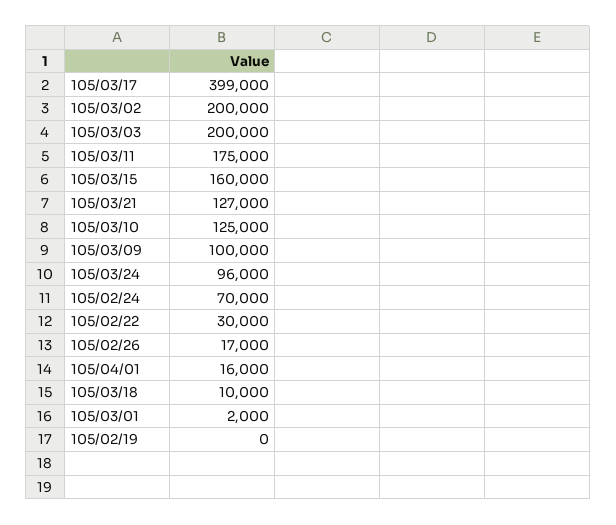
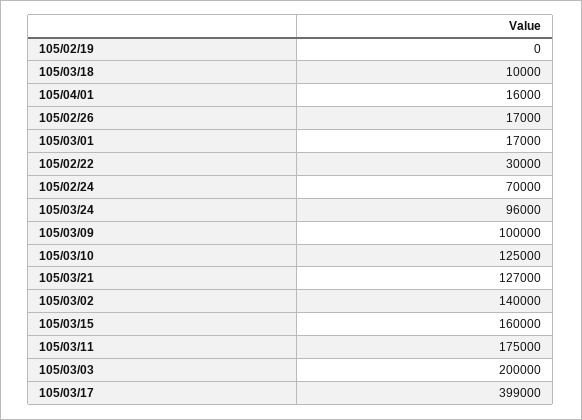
  {
    "105/03/17": 399000,
-   "105/03/02": 200000,
+   "105/03/02": 140000,
    "105/03/03": 200000,
    "105/03/11": 175000,
    "105/03/15": 160000,
    "105/03/21": 127000,
    "105/03/10": 125000,
    "105/03/09": 100000,
    "105/03/24": 96000,
    "105/02/24": 70000,
    "105/02/22": 30000,
    "105/02/26": 17000,
    "105/04/01": 16000,
    "105/03/18": 10000,
-   "105/03/01": 2000,
+   "105/03/01": 17000,
    "105/02/19": 0
  }

